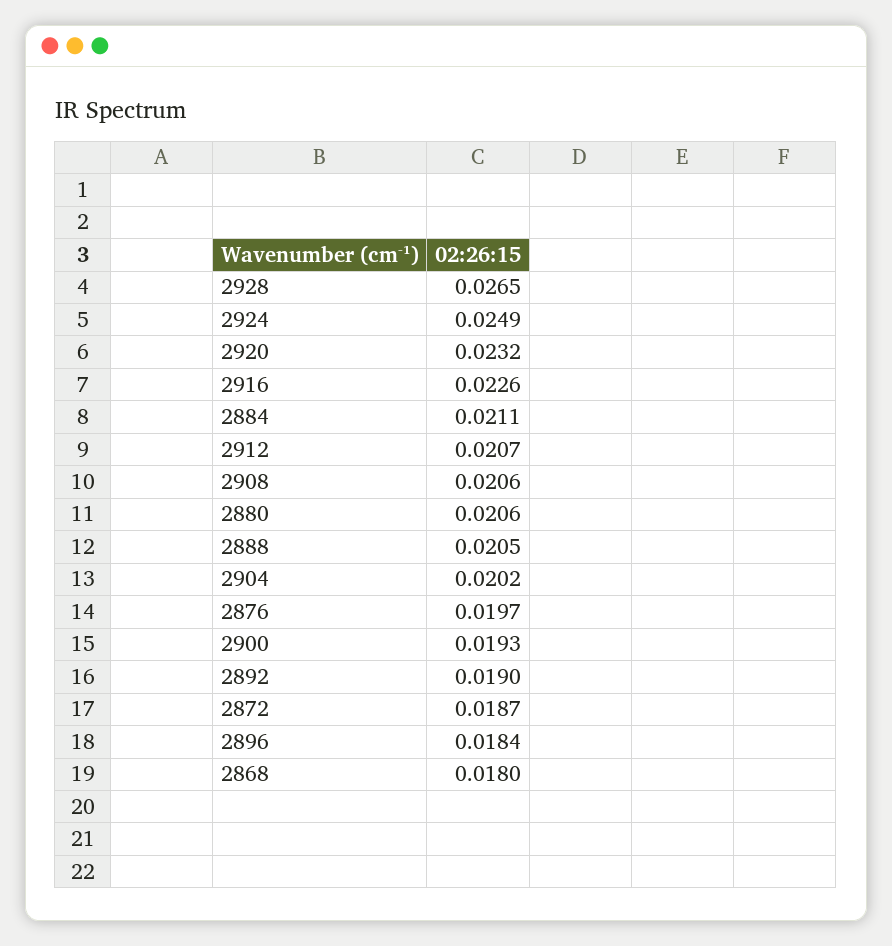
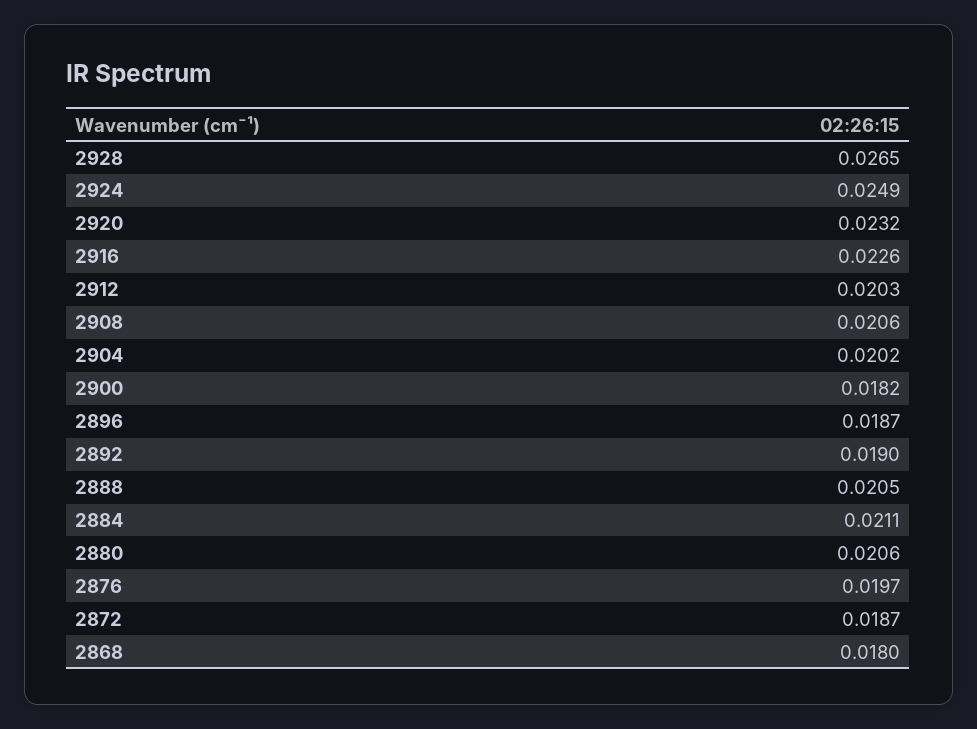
  {
    "2928": 0.0265,
    "2924": 0.0249,
    "2920": 0.0232,
    "2916": 0.0226,
    "2884": 0.0211,
-   "2912": 0.0207,
+   "2912": 0.0203,
    "2908": 0.0206,
    "2880": 0.0206,
    "2888": 0.0205,
    "2904": 0.0202,
    "2876": 0.0197,
-   "2900": 0.0193,
+   "2900": 0.0182,
    "2892": 0.019,
    "2872": 0.0187,
-   "2896": 0.0184,
+   "2896": 0.0187,
    "2868": 0.018
  }

